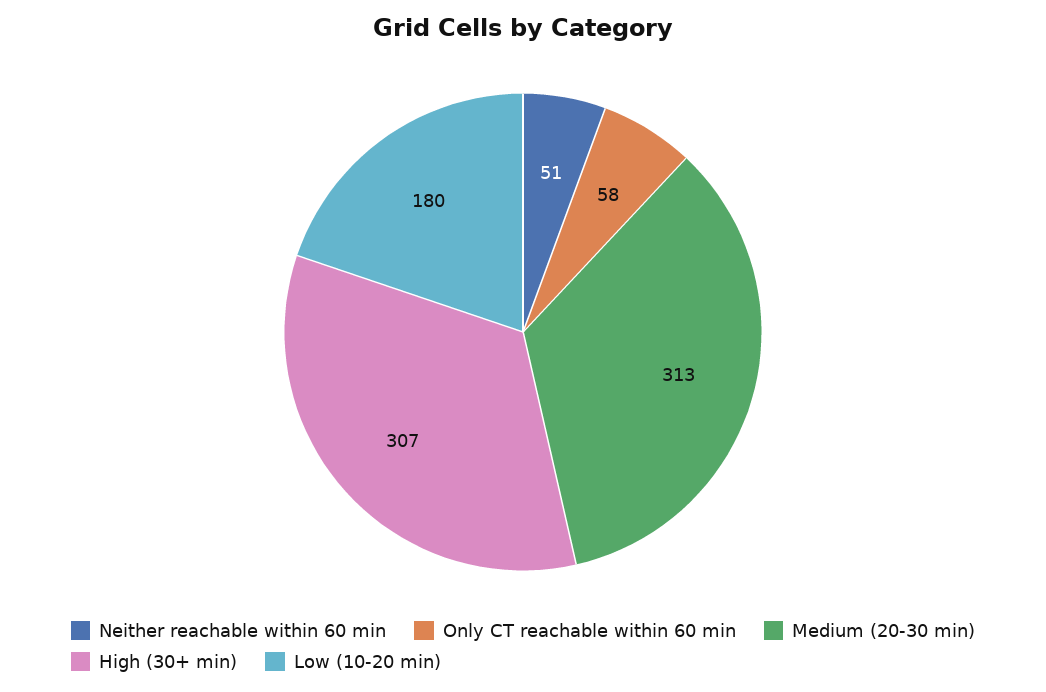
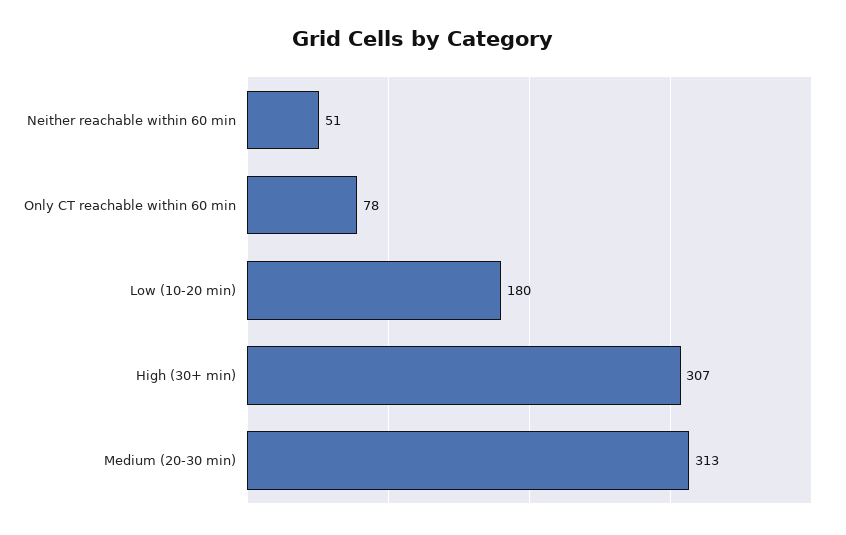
  {
    "Neither reachable within 60 min": 51,
-   "Only CT reachable within 60 min": 58,
+   "Only CT reachable within 60 min": 78,
    "Medium (20-30 min)": 313,
    "High (30+ min)": 307,
    "Low (10-20 min)": 180
  }

